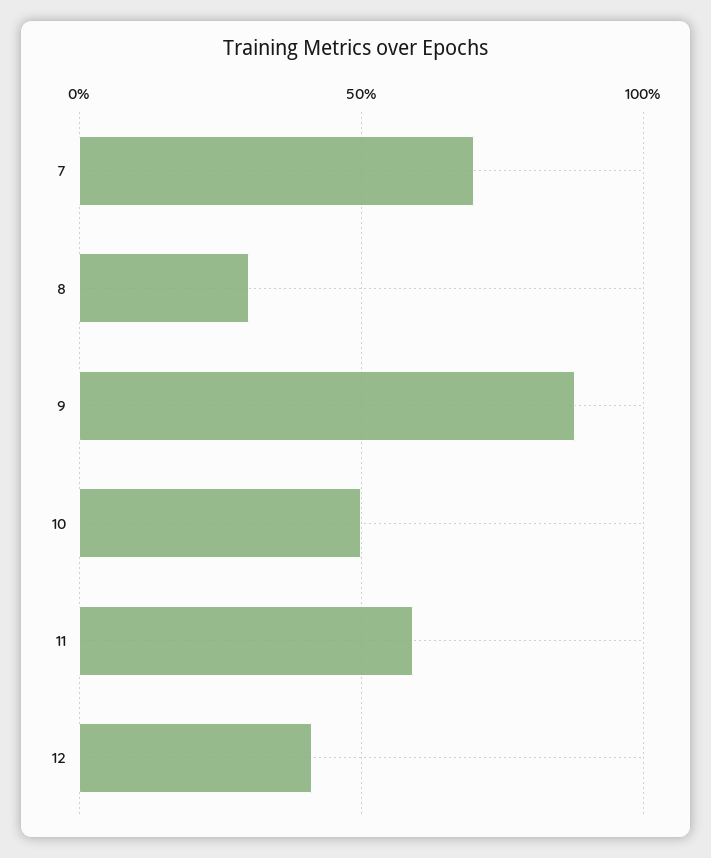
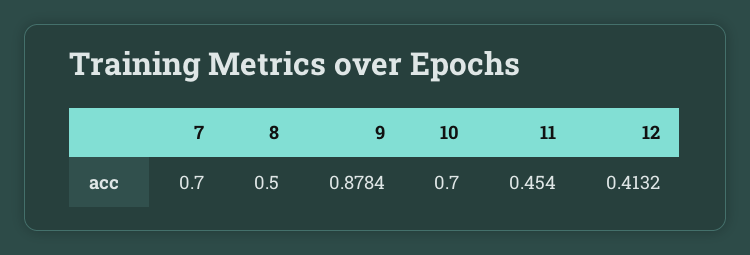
  {
    "7": 0.7,
-   "8": 0.3,
+   "8": 0.5,
    "9": 0.8784,
-   "10": 0.5,
+   "10": 0.7,
-   "11": 0.6,
+   "11": 0.454,
    "12": 0.4132
  }

